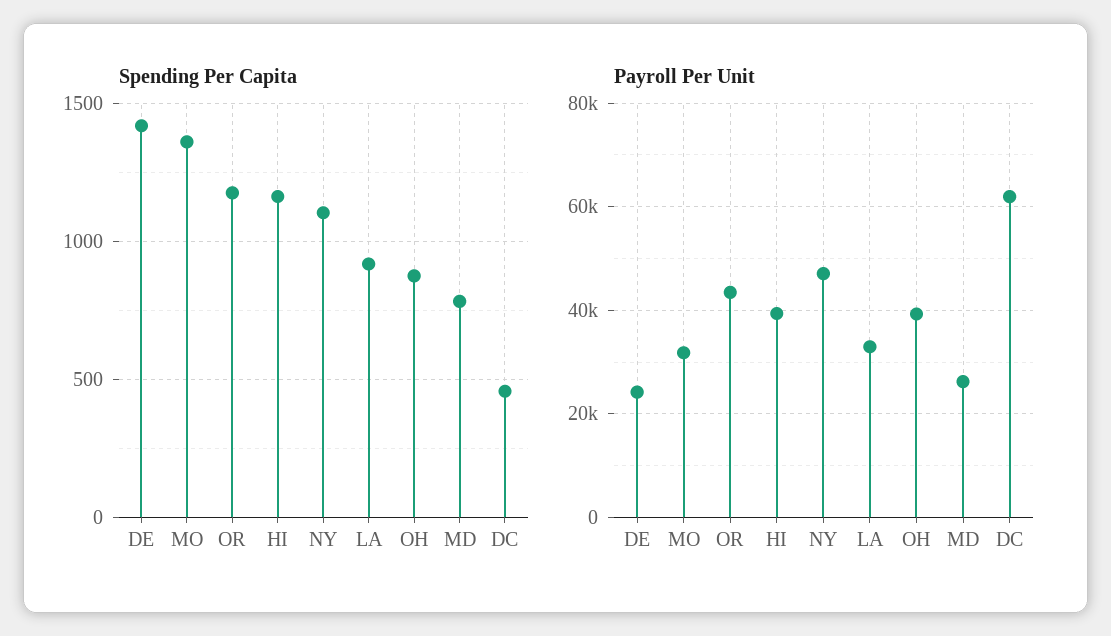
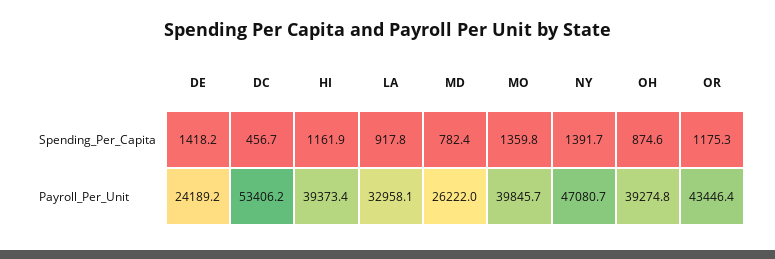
  {
    "Spending Per Capita": {
      "DE": 1418.2,
      "MO": 1359.8,
      "OR": 1175.3,
      "HI": 1161.9,
-     "NY": 1100,
+     "NY": 1391.7,
      "LA": 917.8,
      "OH": 874.6,
      "MD": 782.4,
      "DC": 456.7
    },
    "Payroll Per Unit": {
      "DE": 24189.2,
-     "MO": 32000,
+     "MO": 39845.7,
      "OR": 43446.4,
      "HI": 39373.4,
      "NY": 47080.7,
      "LA": 32958.1,
      "OH": 39274.8,
      "MD": 26222,
-     "DC": 62000
+     "DC": 53406.2
    }
  }

